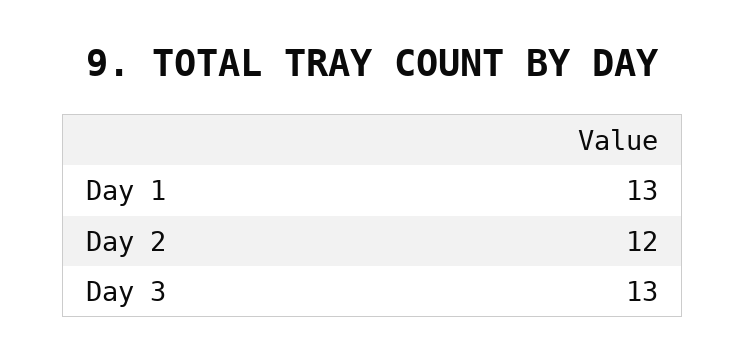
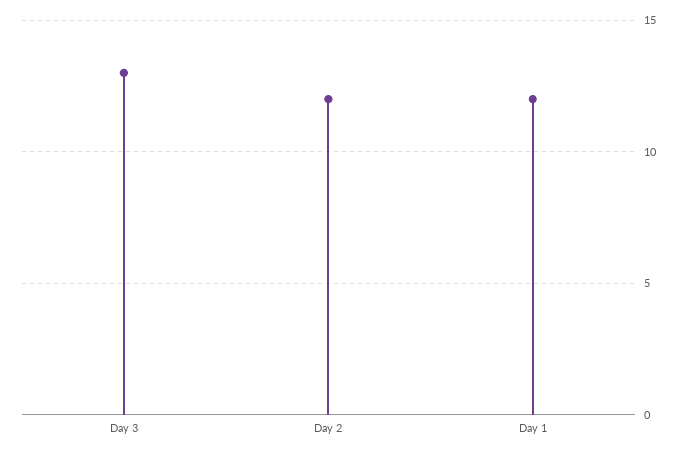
  {
-   "Day 1": 13,
+   "Day 1": 12,
    "Day 2": 12,
    "Day 3": 13
  }

